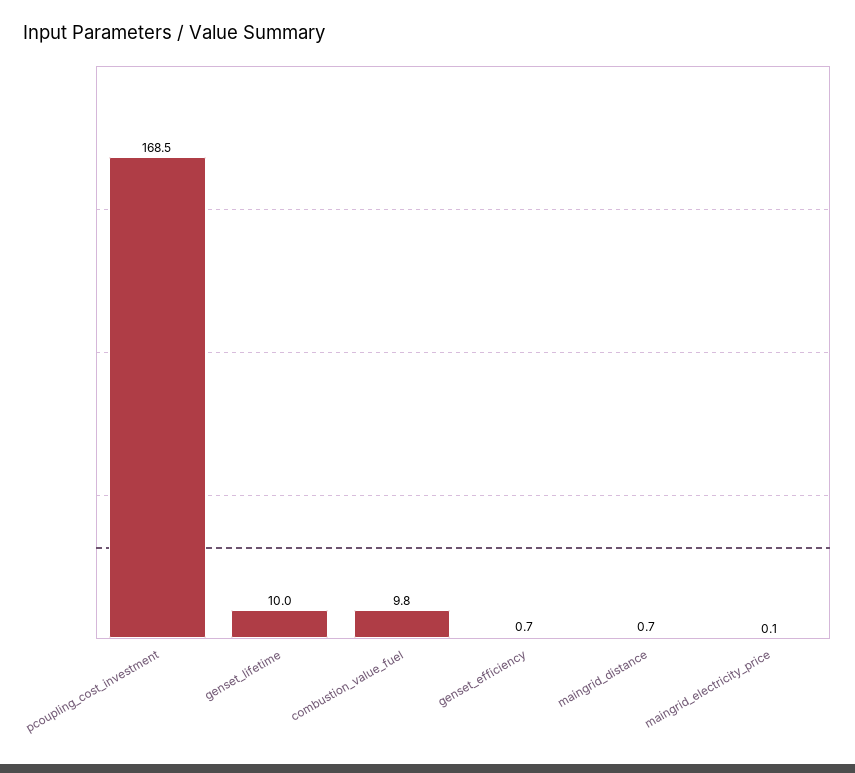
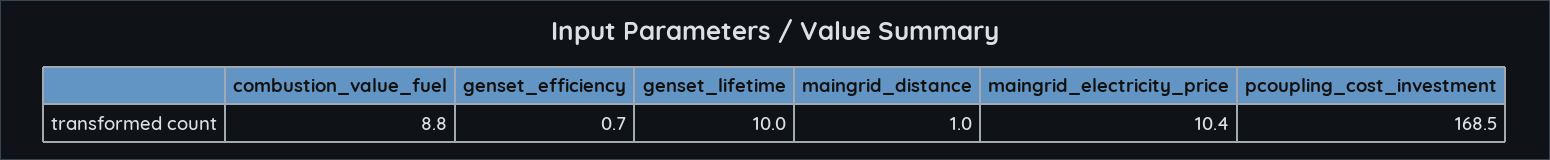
  {
    "pcoupling_cost_investment": 168.5,
    "genset_lifetime": 10,
-   "combustion_value_fuel": 9.8,
+   "combustion_value_fuel": 8.8,
    "genset_efficiency": 0.7,
-   "maingrid_distance": 0.7,
+   "maingrid_distance": 1,
-   "maingrid_electricity_price": 0.1
+   "maingrid_electricity_price": 10.4
  }

